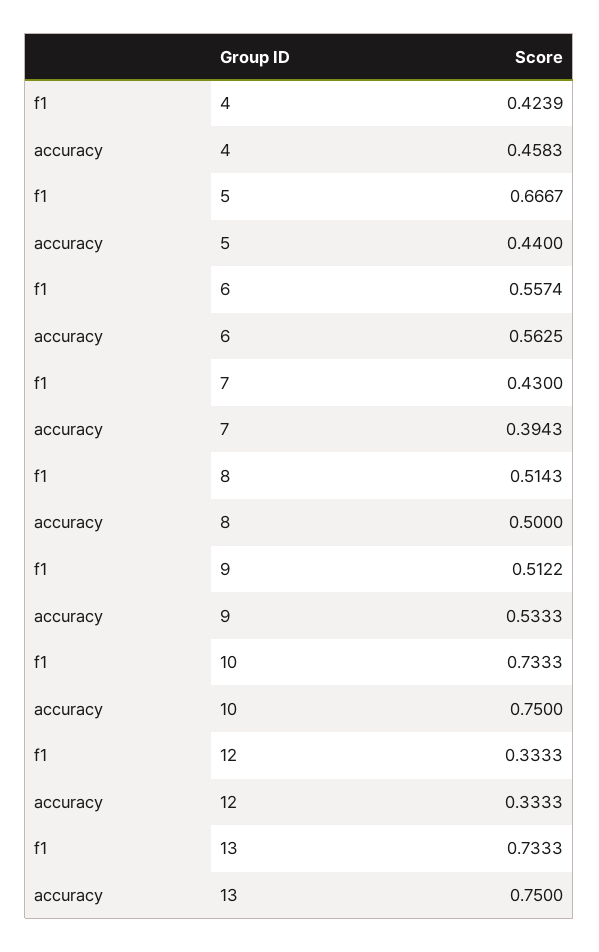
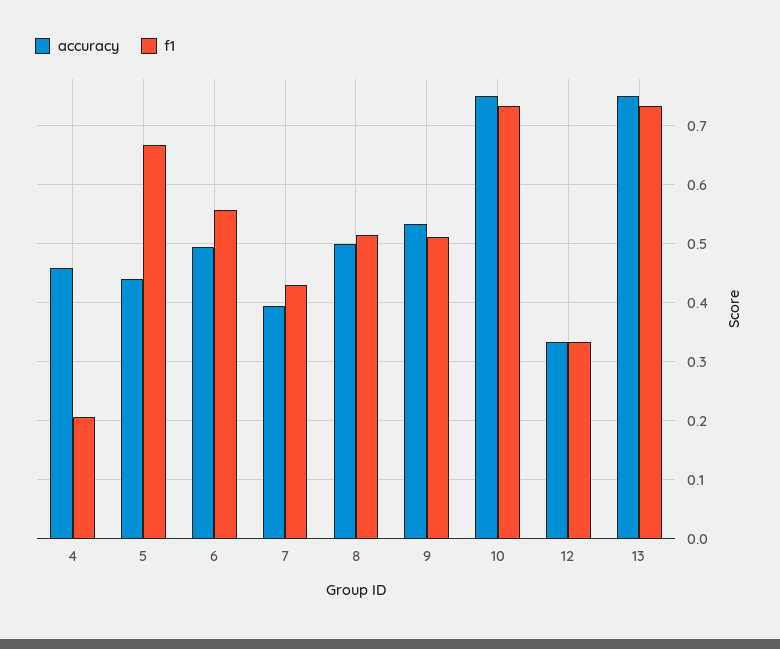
  {
    "f1": {
-     "4": 0.4239,
+     "4": 0.2,
      "5": 0.6667,
      "6": 0.5574,
      "7": 0.43,
      "8": 0.5143,
      "9": 0.5122,
      "10": 0.7333,
      "12": 0.3333,
      "13": 0.7333
    },
    "accuracy": {
      "4": 0.4583,
      "5": 0.44,
-     "6": 0.5625,
+     "6": 0.5,
      "7": 0.3943,
      "8": 0.5,
      "9": 0.5333,
      "10": 0.75,
      "12": 0.3333,
      "13": 0.75
    }
  }

